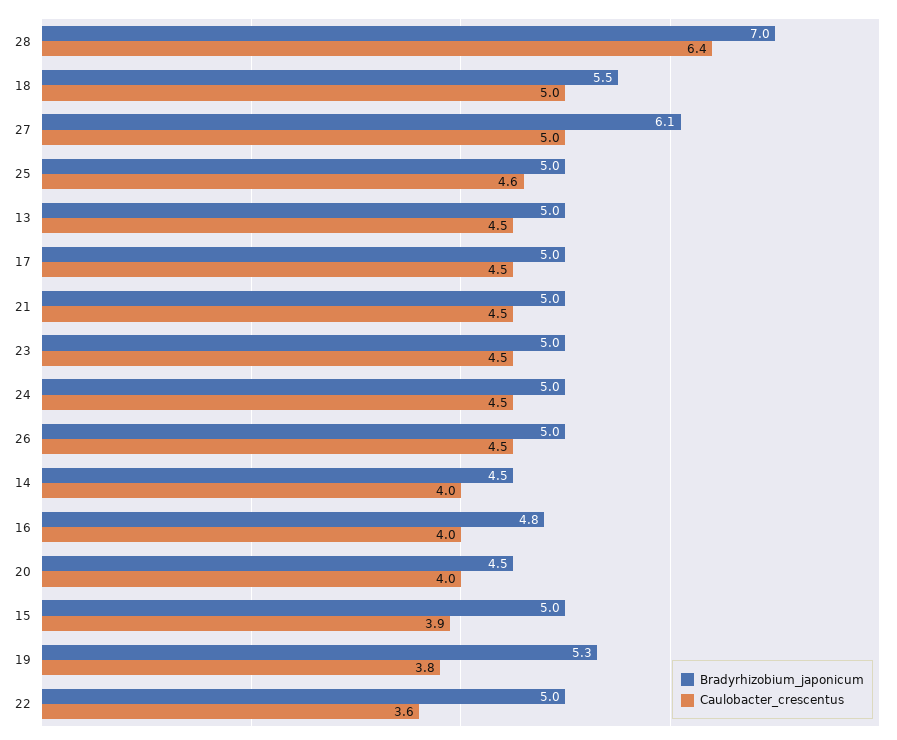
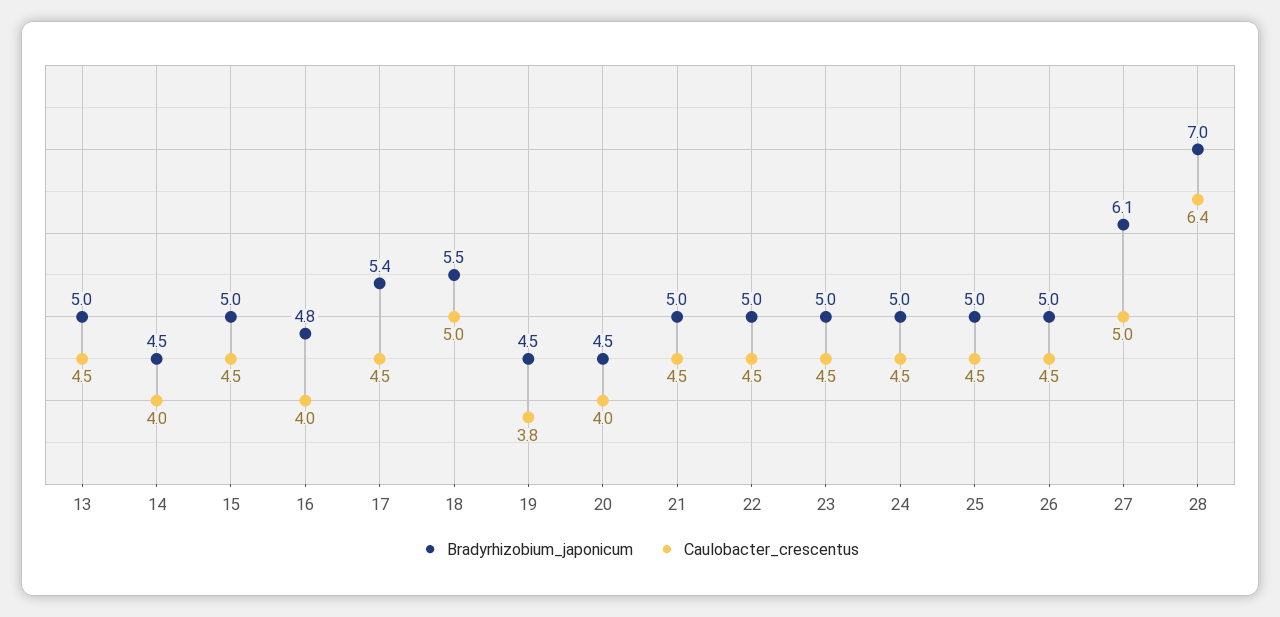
  {
    "Bradyrhizobium_japonicum": {
      "28": 7,
      "18": 5.5,
      "27": 6.1,
      "25": 5,
      "13": 5,
-     "17": 5,
+     "17": 5.4,
      "21": 5,
      "23": 5,
      "24": 5,
      "26": 5,
      "14": 4.5,
      "16": 4.8,
      "20": 4.5,
      "15": 5,
-     "19": 5.3,
+     "19": 4.5,
      "22": 5
    },
    "Caulobacter_crescentus": {
      "28": 6.4,
      "18": 5,
      "27": 5,
-     "25": 4.6,
+     "25": 4.5,
      "13": 4.5,
      "17": 4.5,
      "21": 4.5,
      "23": 4.5,
      "24": 4.5,
      "26": 4.5,
      "14": 4,
      "16": 4,
      "20": 4,
-     "15": 3.9,
+     "15": 4.5,
      "19": 3.8,
-     "22": 3.6
+     "22": 4.5
    }
  }

